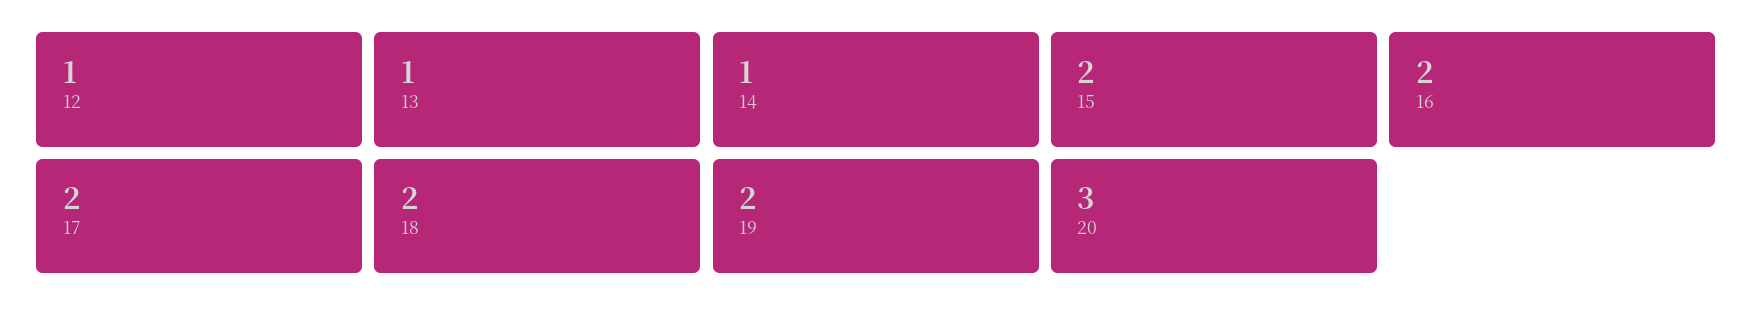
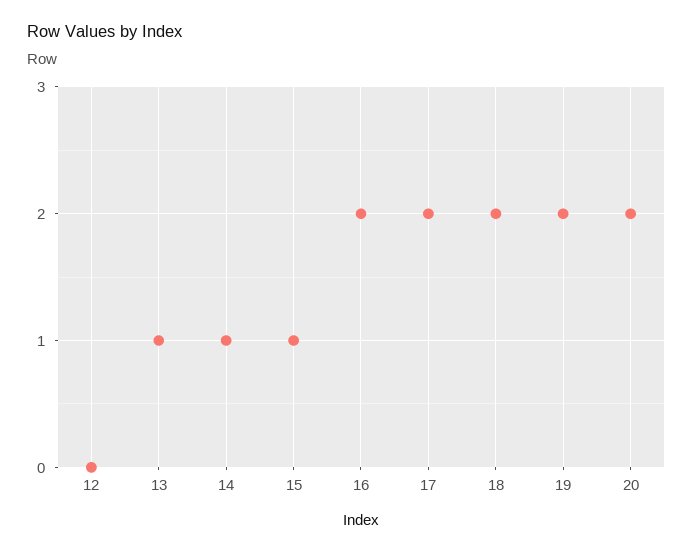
  {
-   "12": 1,
+   "12": 0,
    "13": 1,
    "14": 1,
-   "15": 2,
+   "15": 1,
    "16": 2,
    "17": 2,
    "18": 2,
    "19": 2,
-   "20": 3
+   "20": 2
  }

